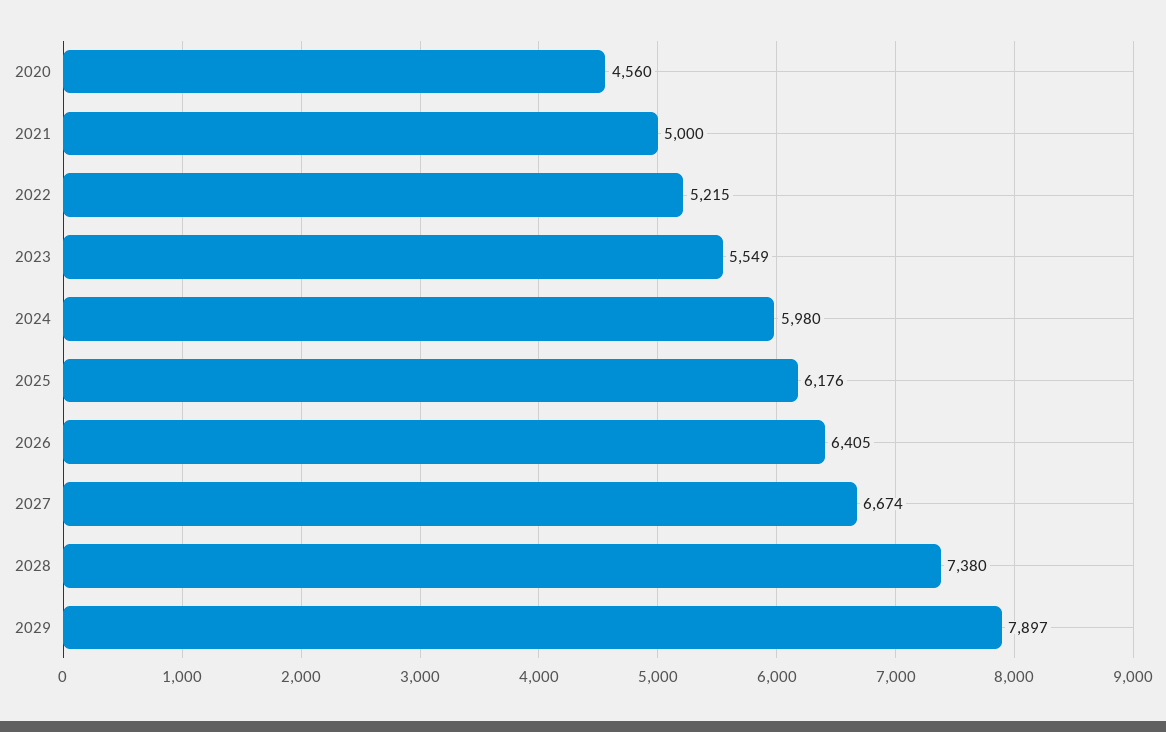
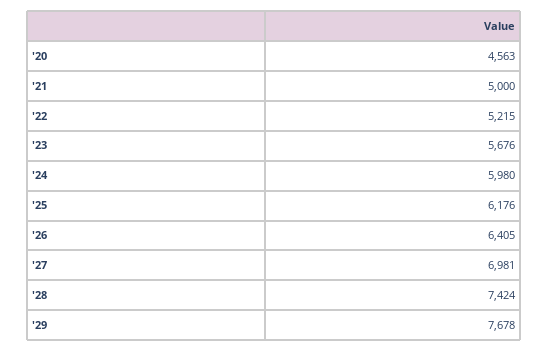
  {
-   "2020": 4560,
+   "2020": 4563,
    "2021": 5000,
    "2022": 5215,
-   "2023": 5549,
+   "2023": 5676,
    "2024": 5980,
    "2025": 6176,
    "2026": 6405,
-   "2027": 6674,
+   "2027": 6981,
-   "2028": 7380,
+   "2028": 7424,
-   "2029": 7897
+   "2029": 7678
  }

